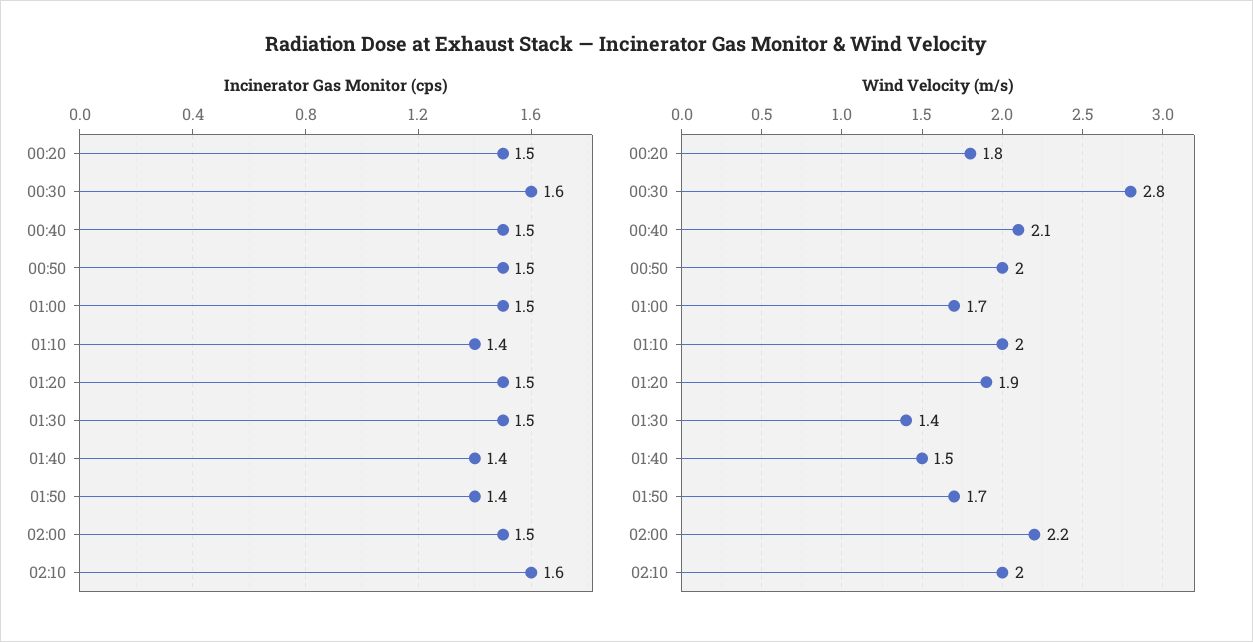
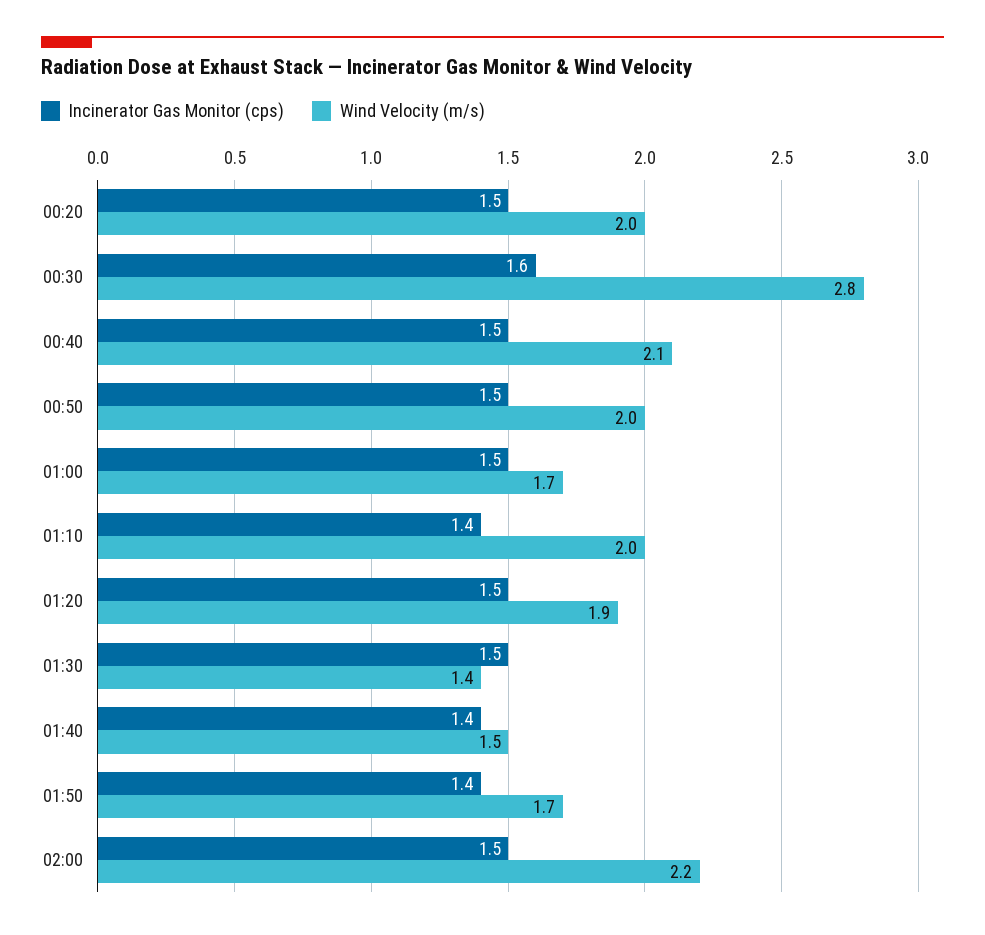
  {
    "Incinerator Gas Monitor (cps)": {
      "00:20": 1.5,
      "00:30": 1.6,
      "00:40": 1.5,
      "00:50": 1.5,
      "01:00": 1.5,
      "01:10": 1.4,
      "01:20": 1.5,
      "01:30": 1.5,
      "01:40": 1.4,
      "01:50": 1.4,
-     "02:00": 1.5,
+     "02:00": 1.5
-     "02:10": 1.6
    },
    "Wind Velocity (m/s)": {
-     "00:20": 1.8,
+     "00:20": 2,
      "00:30": 2.8,
      "00:40": 2.1,
      "00:50": 2,
      "01:00": 1.7,
      "01:10": 2,
      "01:20": 1.9,
      "01:30": 1.4,
      "01:40": 1.5,
      "01:50": 1.7,
-     "02:00": 2.2,
+     "02:00": 2.2
-     "02:10": 2
    }
  }

